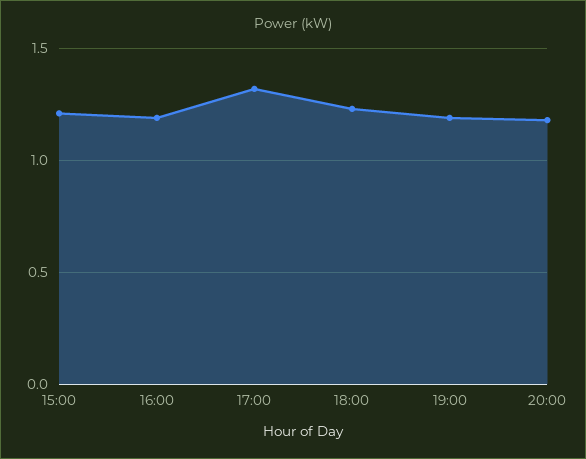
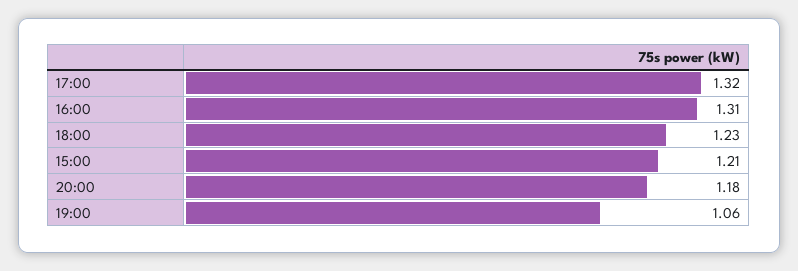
  {
    "15:00": 1.21,
-   "16:00": 1.2,
+   "16:00": 1.31,
    "17:00": 1.32,
    "18:00": 1.23,
-   "19:00": 1.2,
+   "19:00": 1.06,
    "20:00": 1.18
  }

